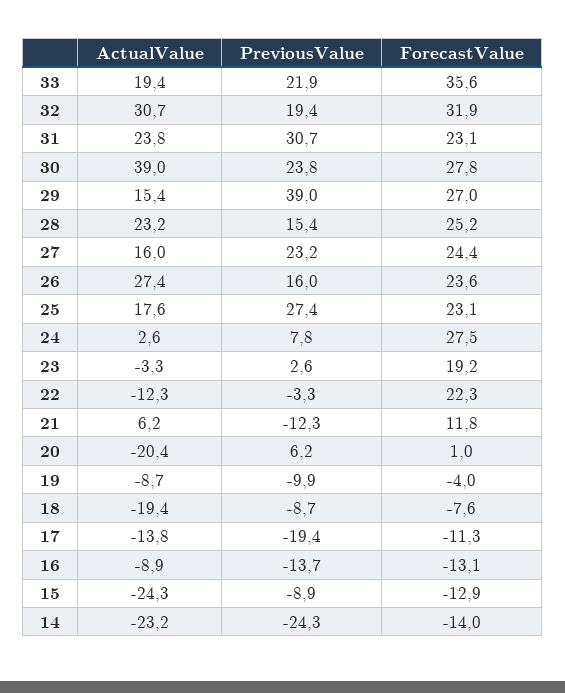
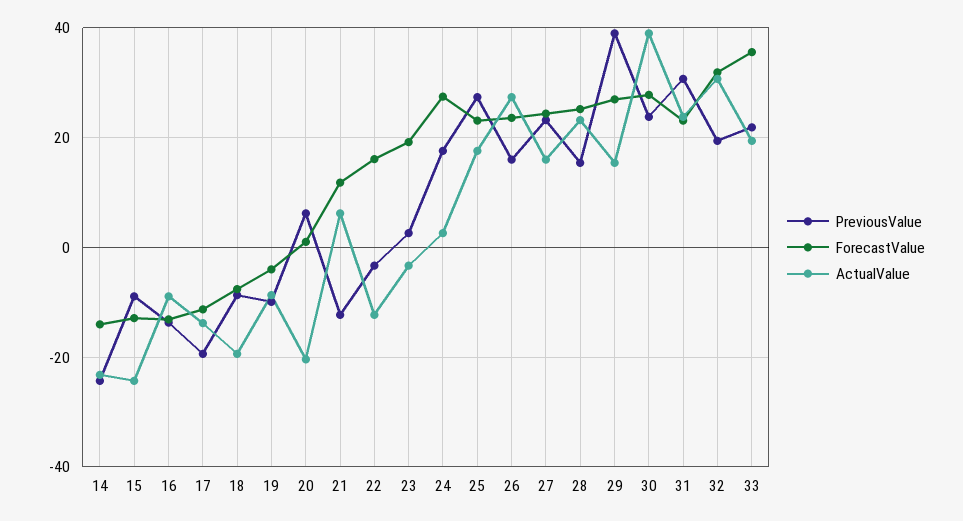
  {
    "ActualValue": {
      "33": 19.4,
      "32": 30.7,
      "31": 23.8,
      "30": 39,
      "29": 15.4,
      "28": 23.2,
      "27": 16,
      "26": 27.4,
      "25": 17.6,
      "24": 2.6,
      "23": -3.3,
      "22": -12.3,
      "21": 6.2,
      "20": -20.4,
      "19": -8.7,
      "18": -19.4,
      "17": -13.8,
      "16": -8.9,
      "15": -24.3,
      "14": -23.2
    },
    "PreviousValue": {
      "33": 21.9,
      "32": 19.4,
      "31": 30.7,
      "30": 23.8,
      "29": 39,
      "28": 15.4,
      "27": 23.2,
      "26": 16,
      "25": 27.4,
-     "24": 7.8,
+     "24": 18,
      "23": 2.6,
      "22": -3.3,
      "21": -12.3,
      "20": 6.2,
      "19": -9.9,
      "18": -8.7,
      "17": -19.4,
      "16": -13.7,
      "15": -8.9,
      "14": -24.3
    },
    "ForecastValue": {
      "33": 35.6,
      "32": 31.9,
      "31": 23.1,
      "30": 27.8,
      "29": 27,
      "28": 25.2,
      "27": 24.4,
      "26": 23.6,
      "25": 23.1,
      "24": 27.5,
      "23": 19.2,
-     "22": 22.3,
+     "22": 16,
      "21": 11.8,
      "20": 1,
      "19": -4,
      "18": -7.6,
      "17": -11.3,
      "16": -13.1,
      "15": -12.9,
      "14": -14
    }
  }

